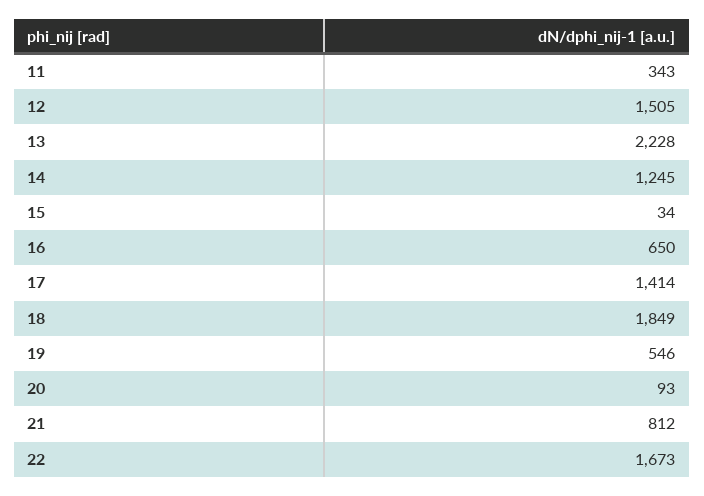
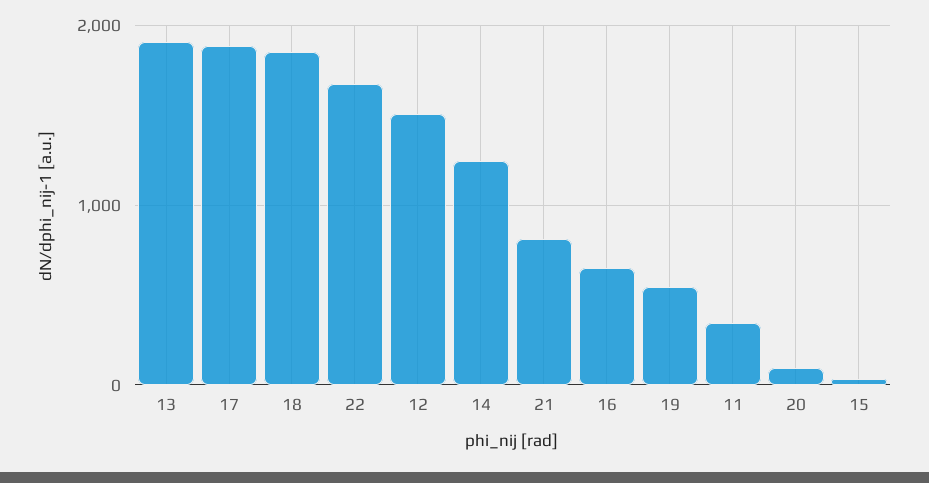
  {
    "11": 343,
    "12": 1505,
-   "13": 2228,
+   "13": 1900,
    "14": 1245,
    "15": 34,
    "16": 650,
-   "17": 1414,
+   "17": 1900,
    "18": 1849,
    "19": 546,
    "20": 93,
    "21": 812,
    "22": 1673
  }

